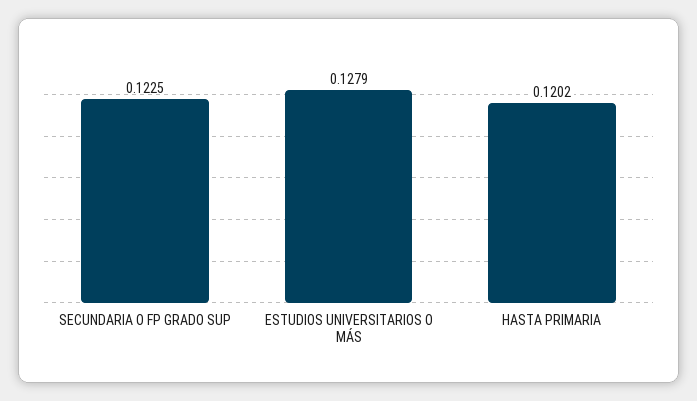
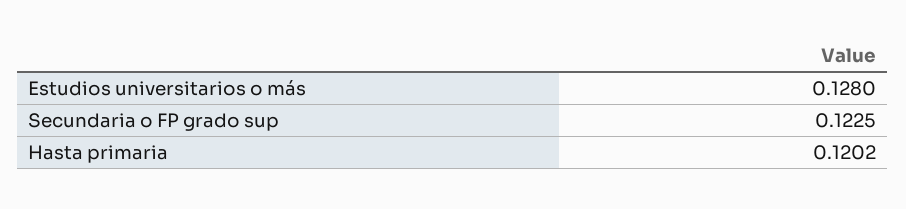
  {
    "SECUNDARIA O FP GRADO SUP": 0.1225,
-   "ESTUDIOS UNIVERSITARIOS O MÁS": 0.1279,
+   "ESTUDIOS UNIVERSITARIOS O MÁS": 0.128,
    "HASTA PRIMARIA": 0.1202
  }

